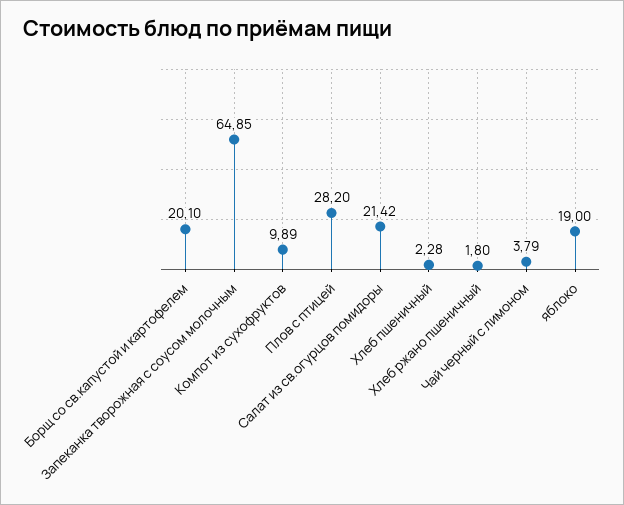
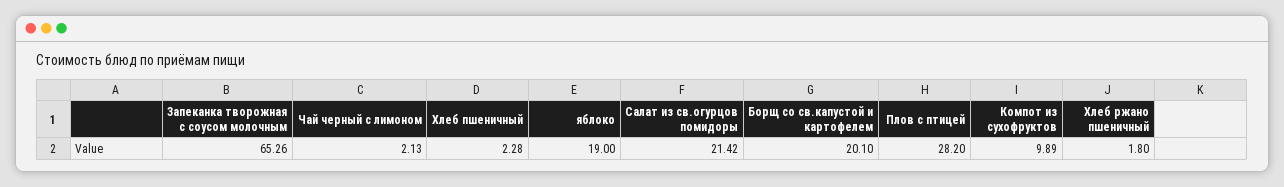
  {
    "Борщ со св.капустой и картофелем": 20.1,
-   "Запеканка творожная с соусом молочным": 64.85,
+   "Запеканка творожная с соусом молочным": 65.26,
    "Компот из сухофруктов": 9.89,
    "Плов с птицей": 28.2,
    "Салат из св.огурцов помидоры": 21.42,
    "Хлеб пшеничный": 2.28,
    "Хлеб ржано пшеничный": 1.8,
-   "Чай черный с лимоном": 3.79,
+   "Чай черный с лимоном": 2.13,
    "яблоко": 19
  }

